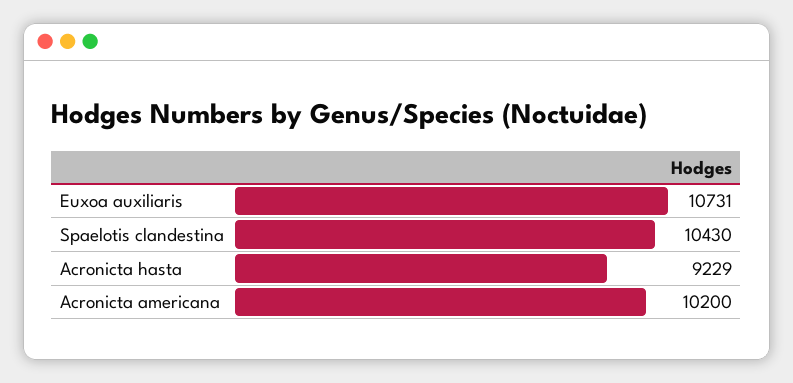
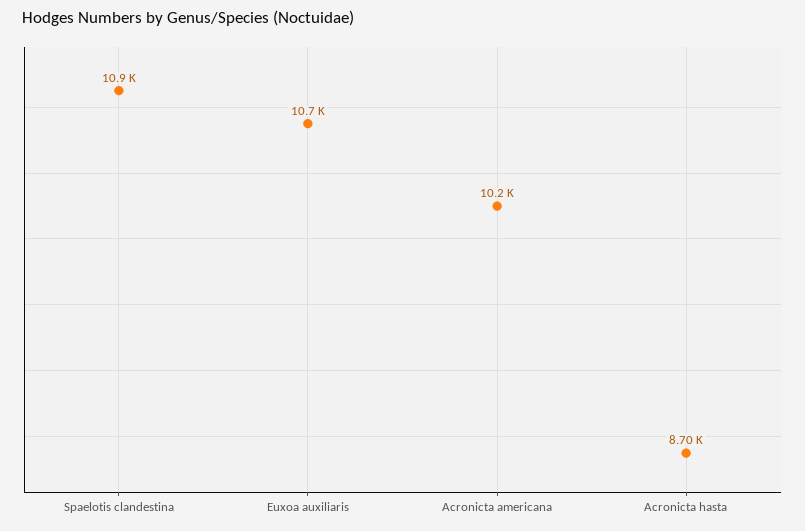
  {
    "Euxoa auxiliaris": 10731,
-   "Spaelotis clandestina": 10430,
+   "Spaelotis clandestina": 10900,
-   "Acronicta hasta": 9229,
+   "Acronicta hasta": 8700,
    "Acronicta americana": 10200
  }

